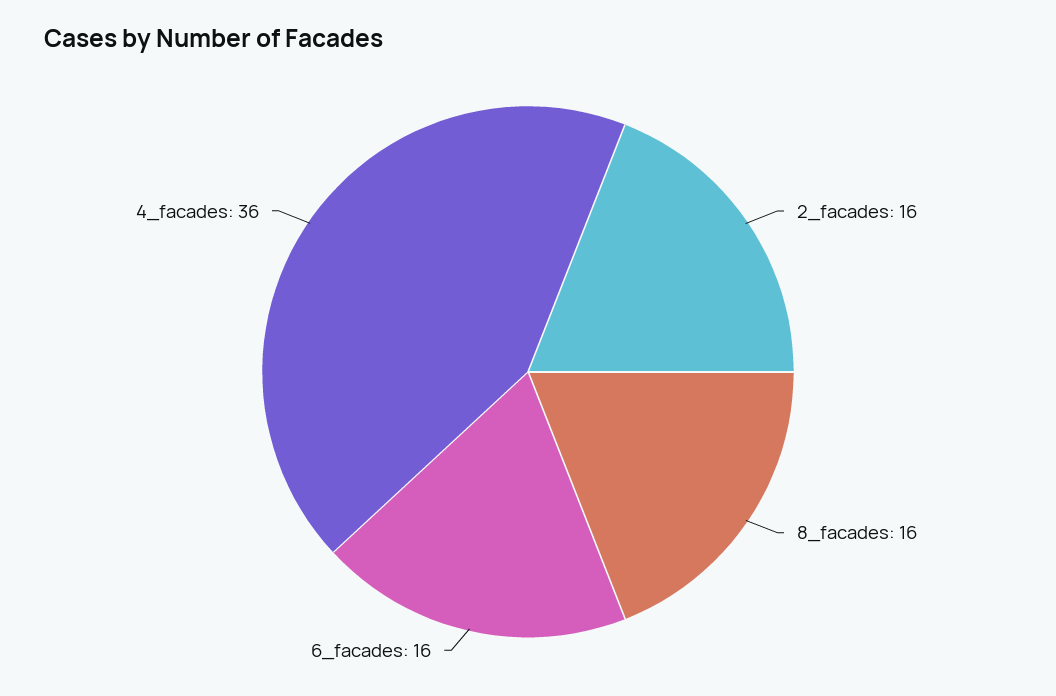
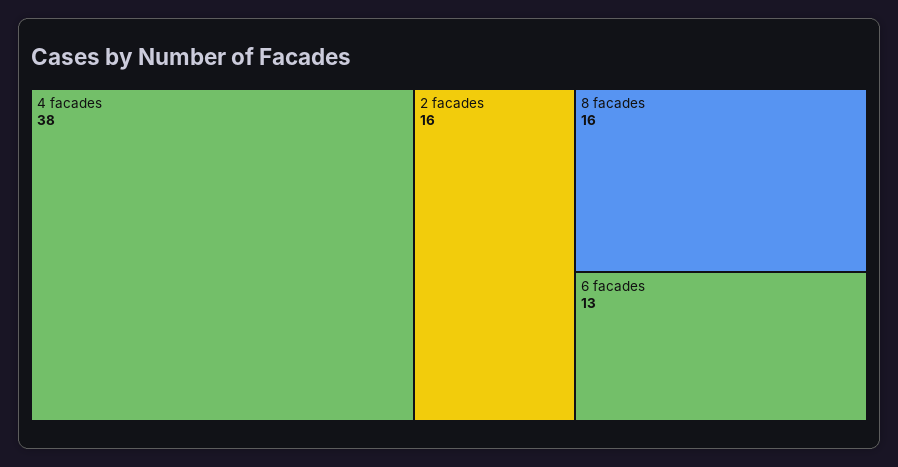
  {
    "2_facades": 16,
    "8_facades": 16,
-   "6_facades": 16,
+   "6_facades": 13,
-   "4_facades": 36
+   "4_facades": 38
  }

